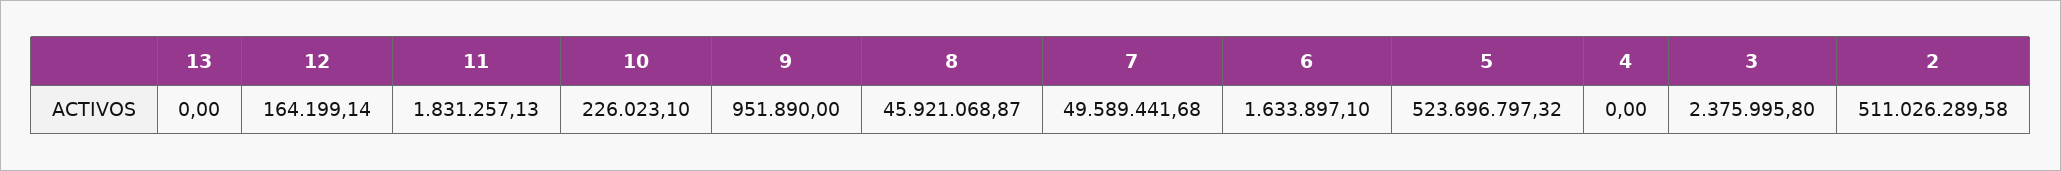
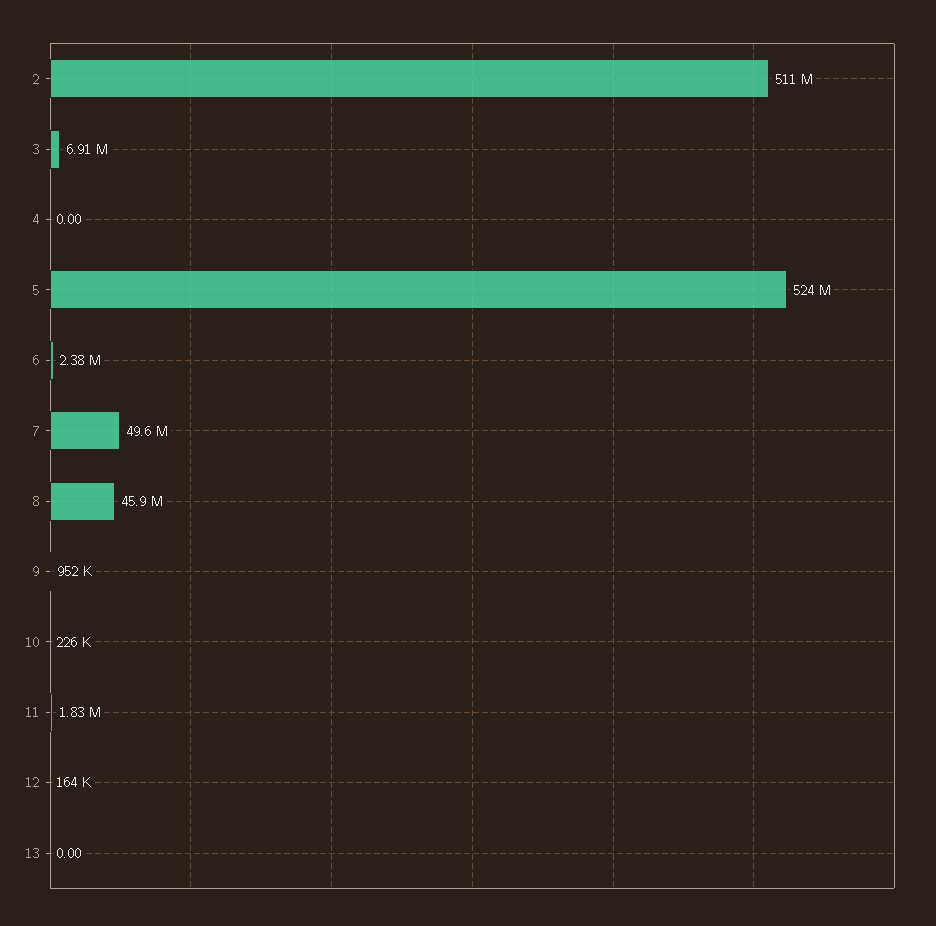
  {
    "13": 0,
    "12": 164199.14,
    "11": 1831257.13,
    "10": 226023.1,
    "9": 951890,
    "8": 45921068.87,
    "7": 49589441.68,
-   "6": 1633897.1,
+   "6": 2380000,
    "5": 523696797.32,
    "4": 0,
-   "3": 2375995.8,
+   "3": 6910000,
    "2": 511026289.58
  }

